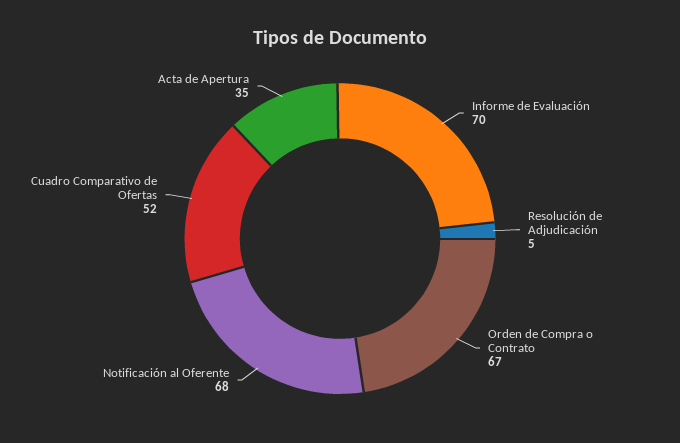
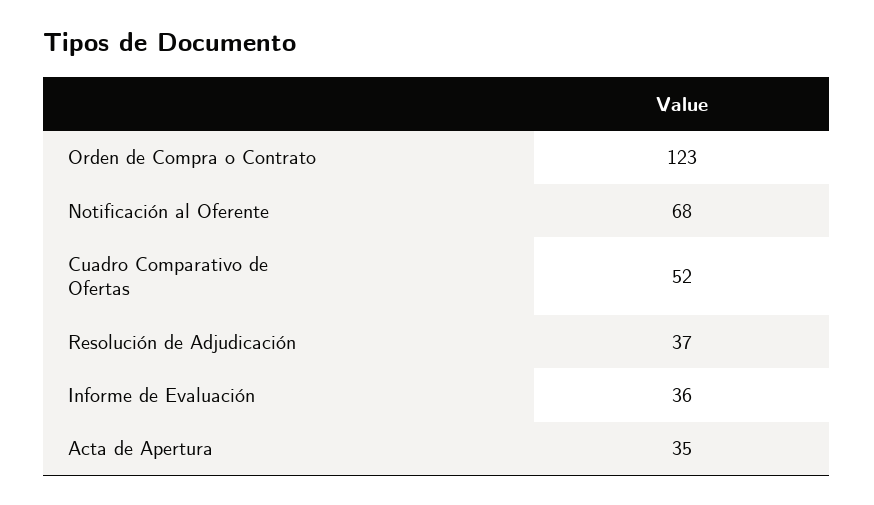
  {
-   "Informe de Evaluación": 70,
+   "Informe de Evaluación": 36,
-   "Resolución de Adjudicación": 5,
+   "Resolución de Adjudicación": 37,
-   "Orden de Compra o Contrato": 67,
+   "Orden de Compra o Contrato": 123,
    "Notificación al Oferente": 68,
    "Cuadro Comparativo de Ofertas": 52,
    "Acta de Apertura": 35
  }

